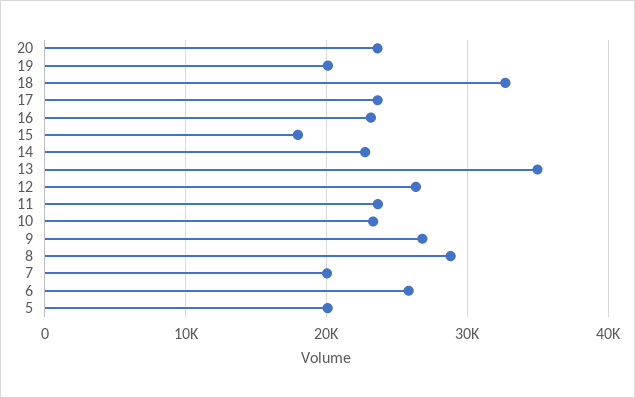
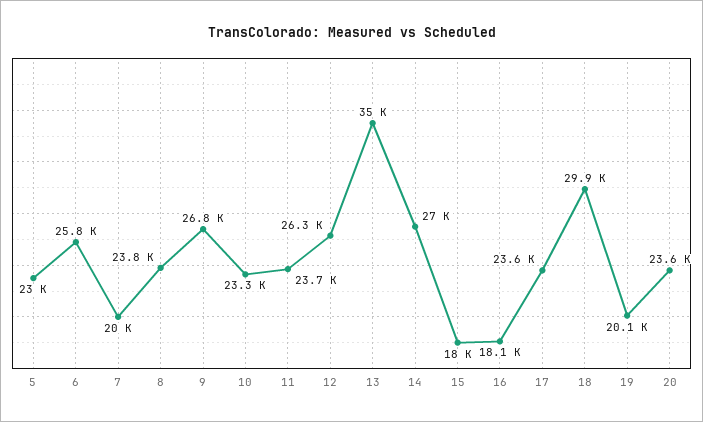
  {
    "20": 23600,
    "19": 20100,
-   "18": 33000,
+   "18": 29900,
    "17": 23600,
-   "16": 23000,
+   "16": 18100,
    "15": 18000,
-   "14": 23000,
+   "14": 27000,
    "13": 35000,
    "12": 26300,
    "11": 23700,
    "10": 23300,
    "9": 26800,
-   "8": 29000,
+   "8": 23800,
    "7": 20000,
    "6": 25800,
-   "5": 20000
+   "5": 23000
  }

